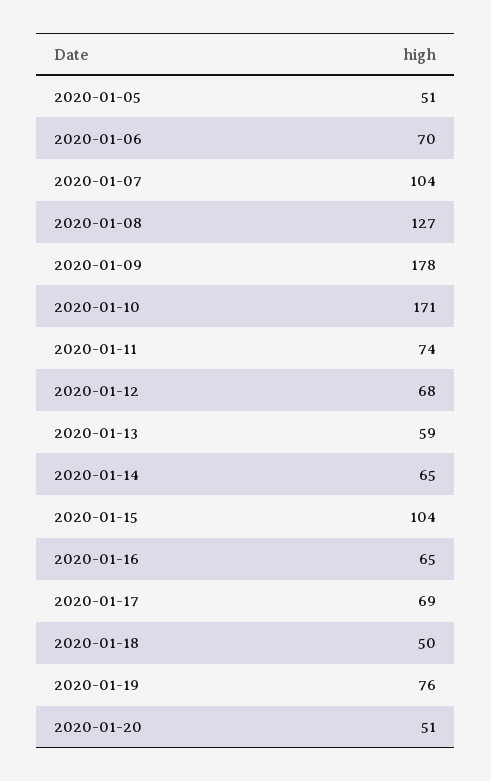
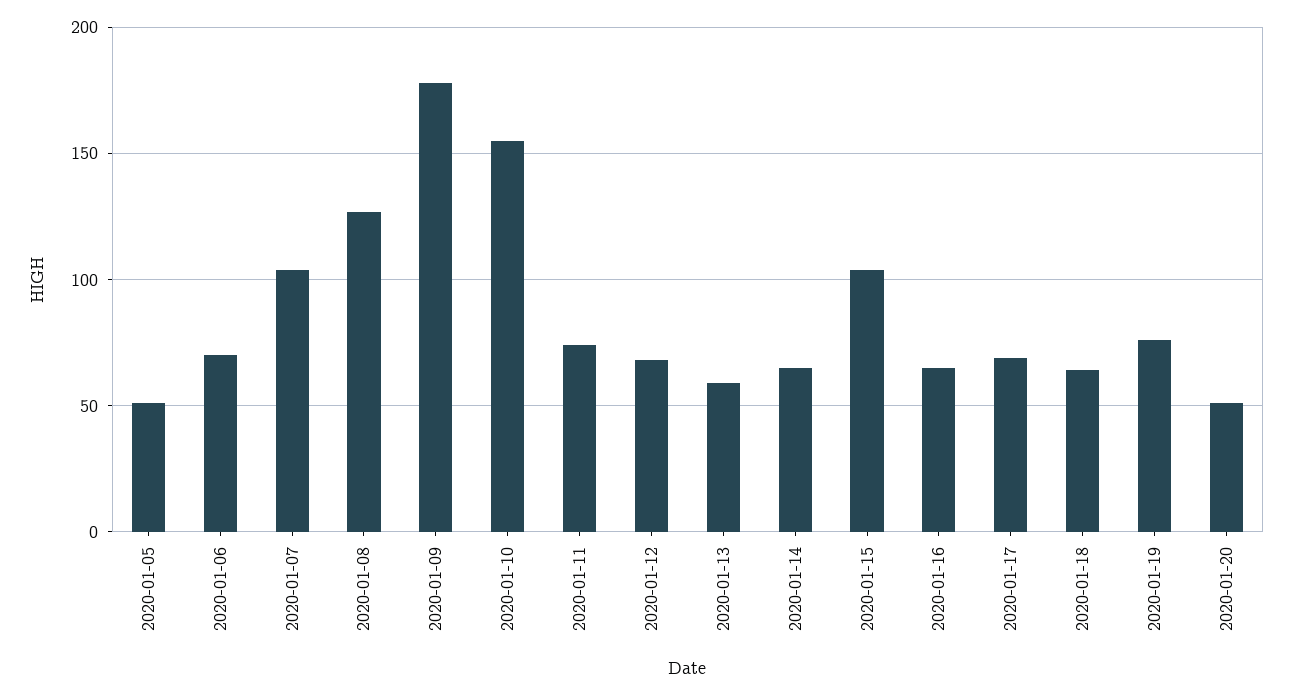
  {
    "2020-01-05": 51,
    "2020-01-06": 70,
    "2020-01-07": 104,
    "2020-01-08": 127,
    "2020-01-09": 178,
-   "2020-01-10": 171,
+   "2020-01-10": 155,
    "2020-01-11": 74,
    "2020-01-12": 68,
    "2020-01-13": 59,
    "2020-01-14": 65,
    "2020-01-15": 104,
    "2020-01-16": 65,
    "2020-01-17": 69,
-   "2020-01-18": 50,
+   "2020-01-18": 65,
    "2020-01-19": 76,
    "2020-01-20": 51
  }

